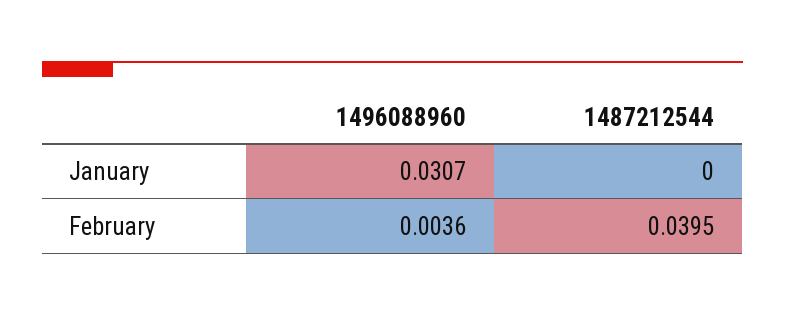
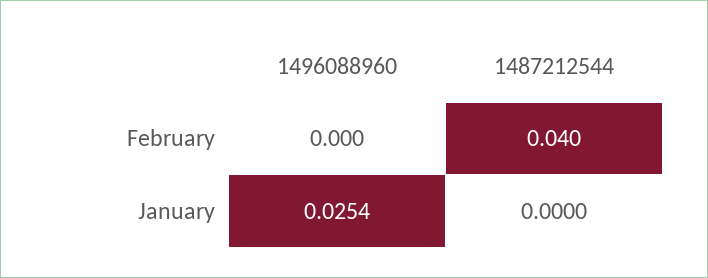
  {
    "1496088960": {
-     "January": 0.0307,
+     "January": 0.0254,
-     "February": 0.0036
+     "February": 0
    },
    "1487212544": {
      "January": 0,
      "February": 0.0395
    }
  }

